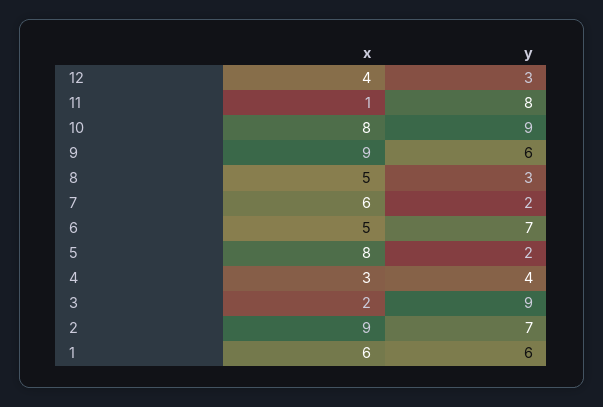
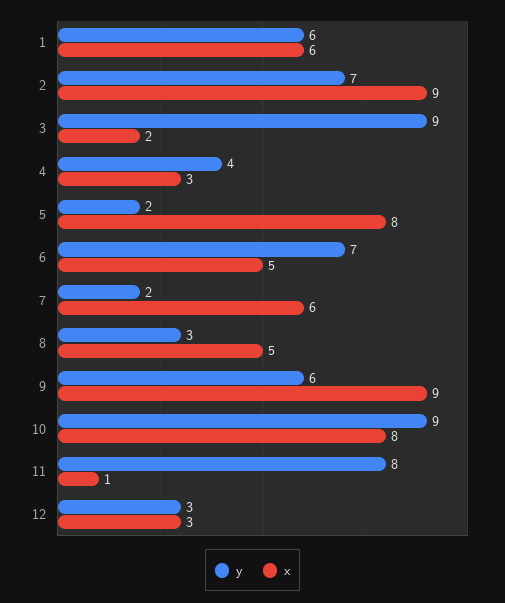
  {
    "x": {
-     "12": 4,
+     "12": 3,
      "11": 1,
      "10": 8,
      "9": 9,
      "8": 5,
      "7": 6,
      "6": 5,
      "5": 8,
      "4": 3,
      "3": 2,
      "2": 9,
      "1": 6
    },
    "y": {
      "12": 3,
      "11": 8,
      "10": 9,
      "9": 6,
      "8": 3,
      "7": 2,
      "6": 7,
      "5": 2,
      "4": 4,
      "3": 9,
      "2": 7,
      "1": 6
    }
  }

